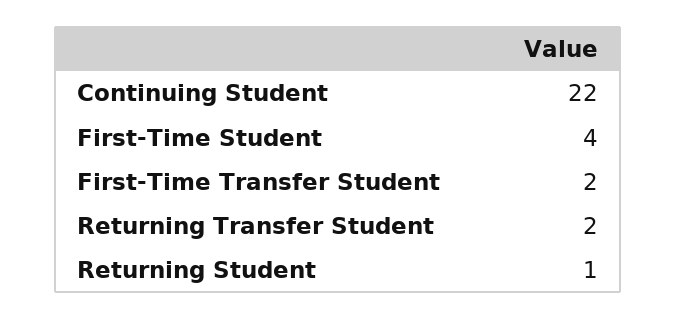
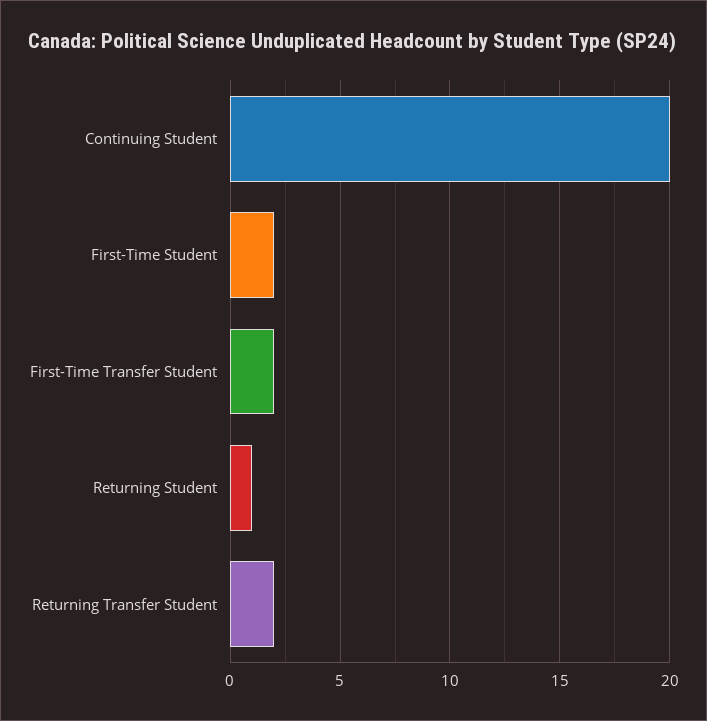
  {
-   "Continuing Student": 22,
+   "Continuing Student": 20,
-   "First-Time Student": 4,
+   "First-Time Student": 2,
    "First-Time Transfer Student": 2,
    "Returning Transfer Student": 2,
    "Returning Student": 1
  }

